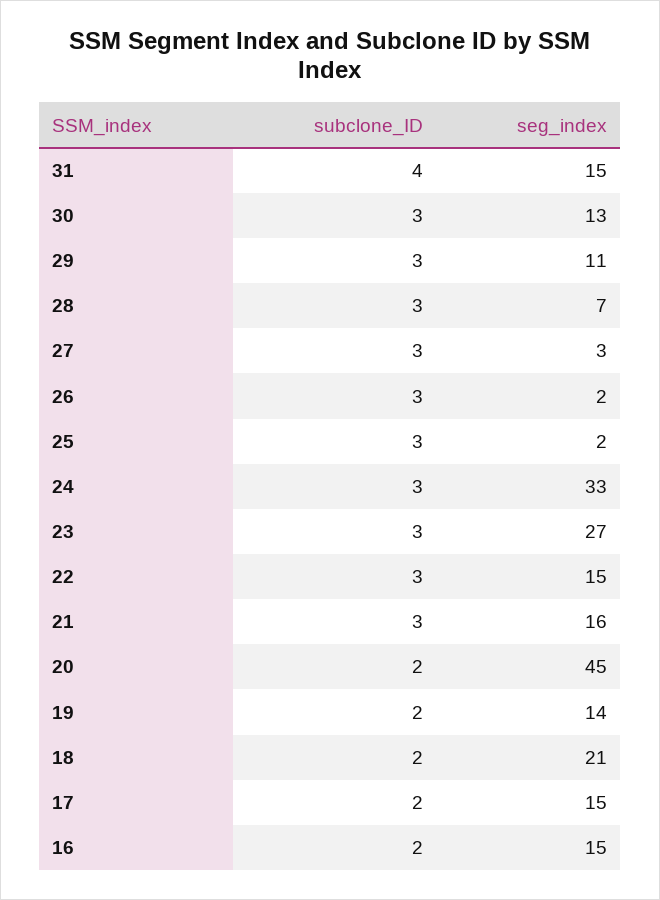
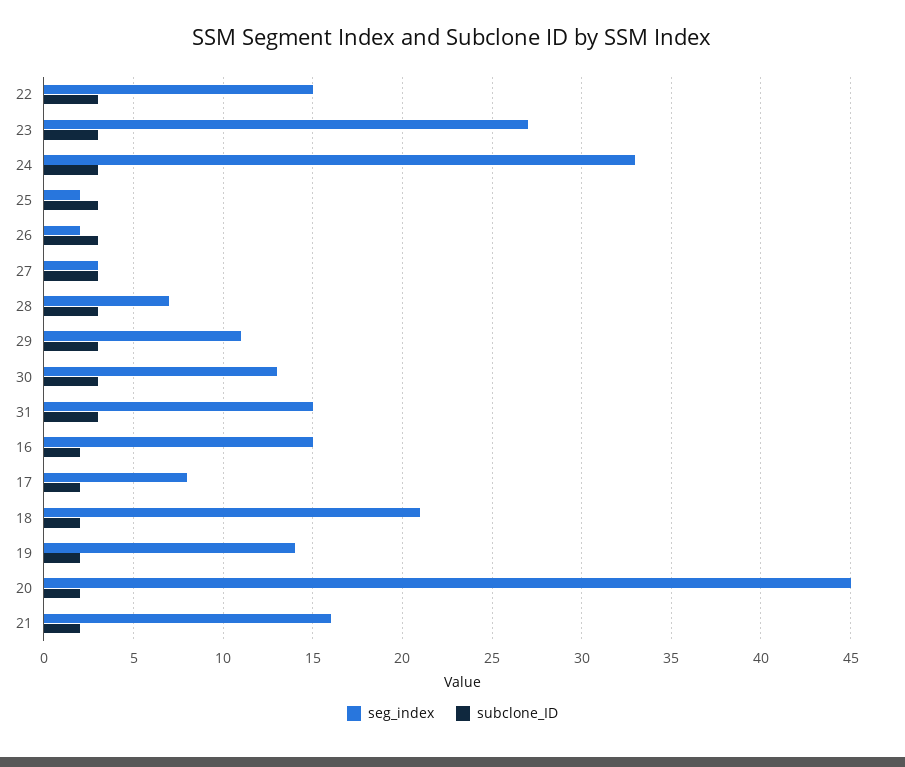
  {
    "subclone_ID": {
-     "31": 4,
+     "31": 3,
      "30": 3,
      "29": 3,
      "28": 3,
      "27": 3,
      "26": 3,
      "25": 3,
      "24": 3,
      "23": 3,
      "22": 3,
-     "21": 3,
+     "21": 2,
      "20": 2,
      "19": 2,
      "18": 2,
      "17": 2,
      "16": 2
    },
    "seg_index": {
      "31": 15,
      "30": 13,
      "29": 11,
      "28": 7,
      "27": 3,
      "26": 2,
      "25": 2,
      "24": 33,
      "23": 27,
      "22": 15,
      "21": 16,
      "20": 45,
      "19": 14,
      "18": 21,
-     "17": 15,
+     "17": 8,
      "16": 15
    }
  }

